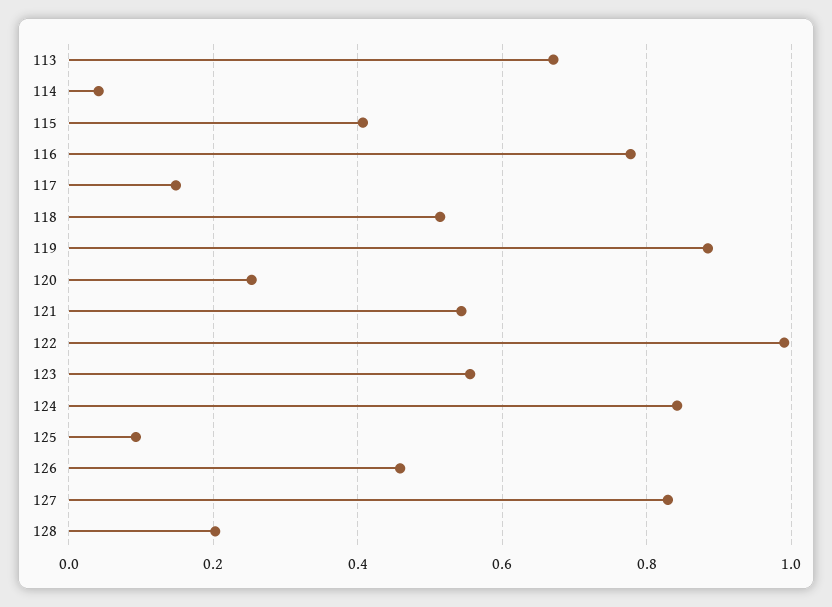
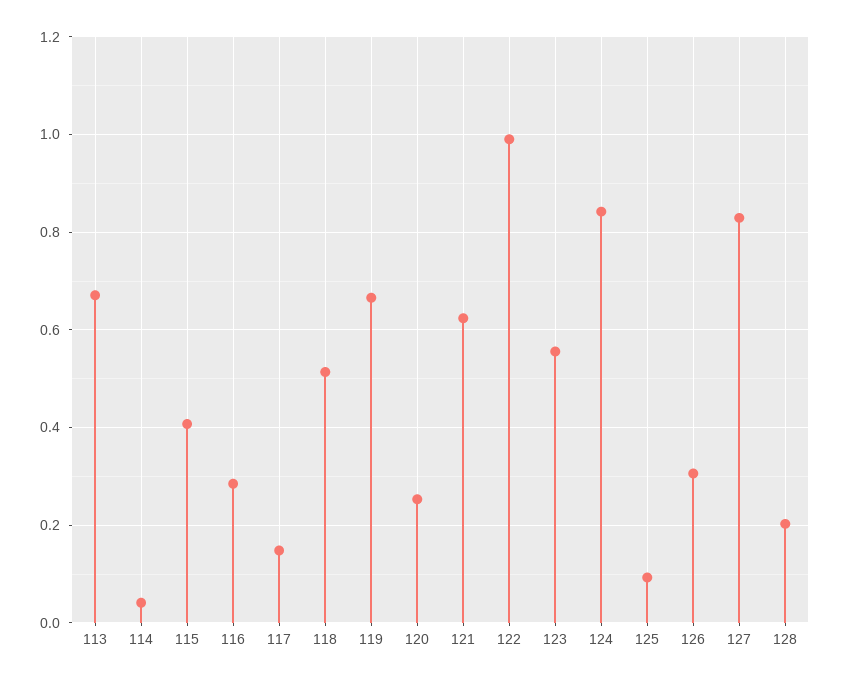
  {
    "113": 0.68,
    "114": 0.04,
    "115": 0.4,
-   "116": 0.78,
+   "116": 0.28,
    "117": 0.14,
    "118": 0.52,
-   "119": 0.88,
+   "119": 0.66,
    "120": 0.26,
-   "121": 0.54,
+   "121": 0.62,
    "122": 1,
    "123": 0.56,
    "124": 0.84,
    "125": 0.1,
-   "126": 0.46,
+   "126": 0.3,
    "127": 0.82,
    "128": 0.2
  }

